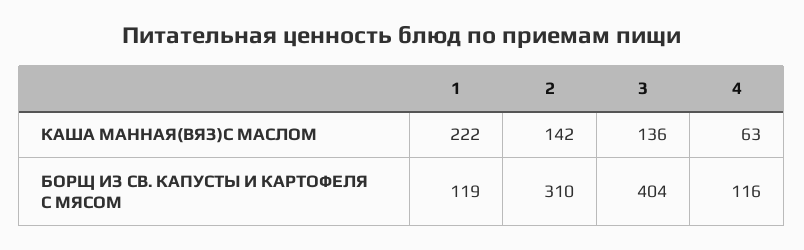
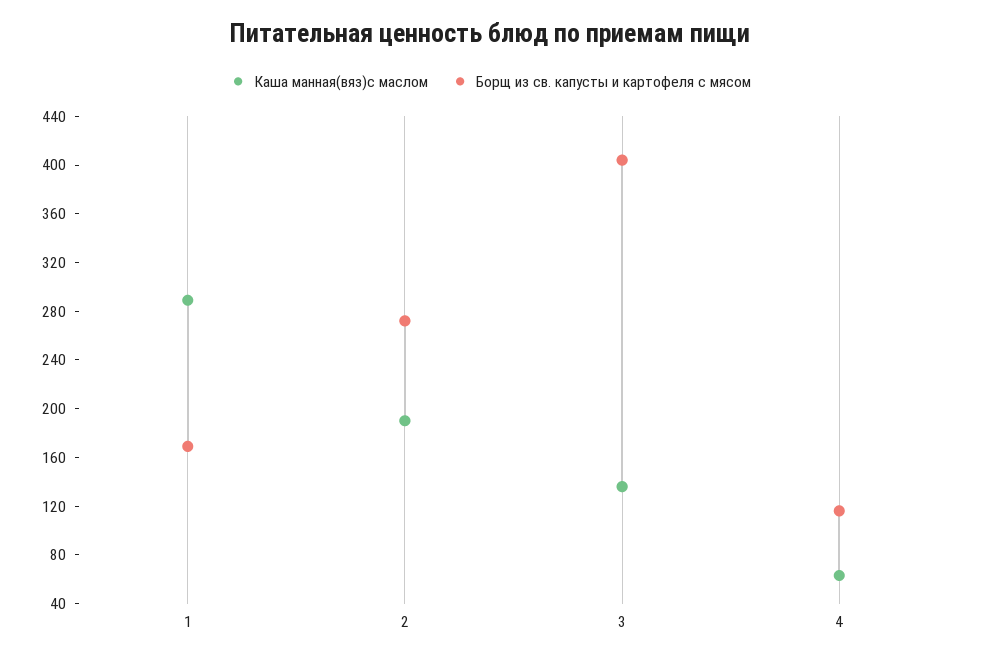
  {
    "КАША МАННАЯ(ВЯЗ)С МАСЛОМ": {
-     "1": 222,
+     "1": 290,
-     "2": 142,
+     "2": 190,
      "3": 136,
      "4": 63
    },
    "БОРЩ ИЗ СВ. КАПУСТЫ И КАРТОФЕЛЯ С МЯСОМ": {
-     "1": 119,
+     "1": 170,
-     "2": 310,
+     "2": 270,
      "3": 404,
      "4": 116
    }
  }

